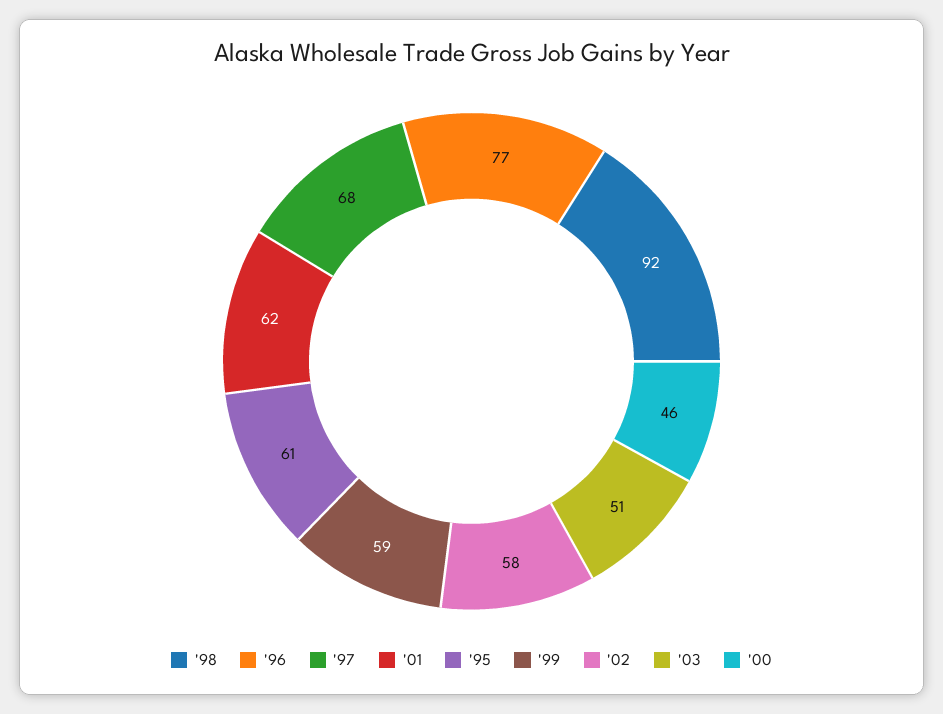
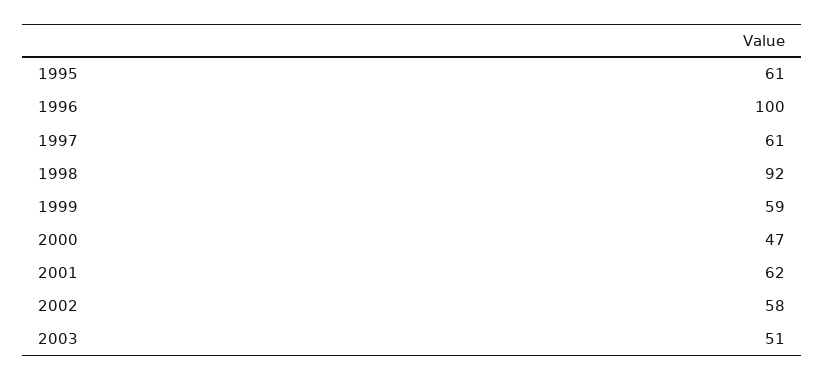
  {
    "'98": 92,
-   "'96": 77,
+   "'96": 100,
-   "'97": 68,
+   "'97": 61,
    "'01": 62,
    "'95": 61,
    "'99": 59,
    "'02": 58,
    "'03": 51,
-   "'00": 46
+   "'00": 47
  }

